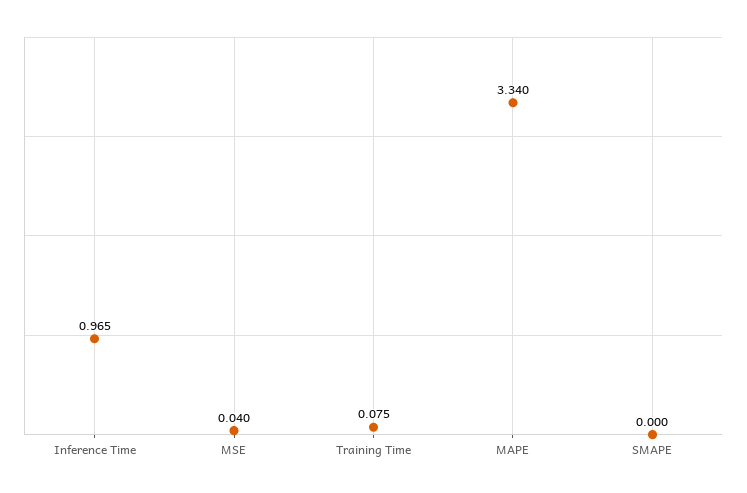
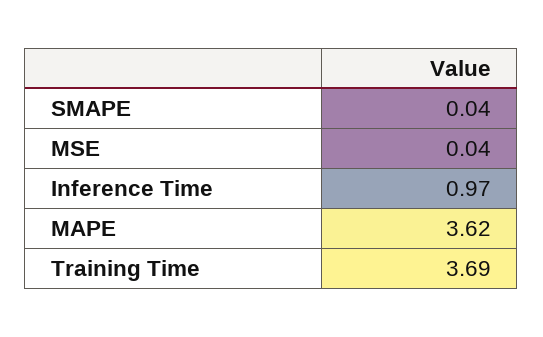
  {
    "Inference Time": 0.965,
    "MSE": 0.04,
-   "Training Time": 0.075,
+   "Training Time": 3.69,
-   "MAPE": 3.34,
+   "MAPE": 3.62,
-   "SMAPE": 0
+   "SMAPE": 0.04
  }

